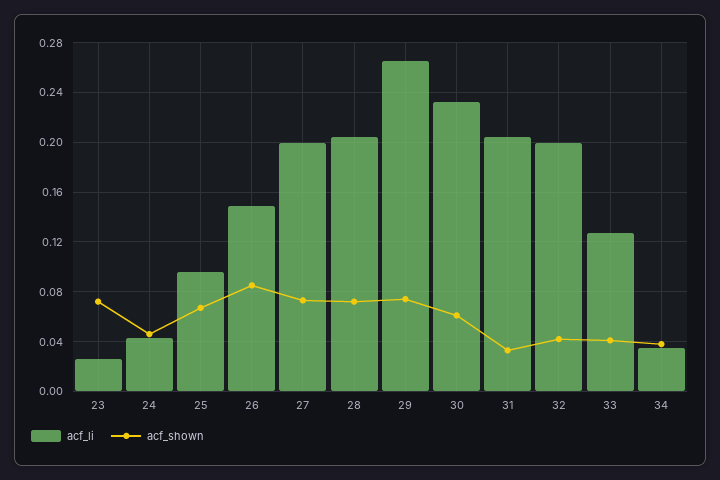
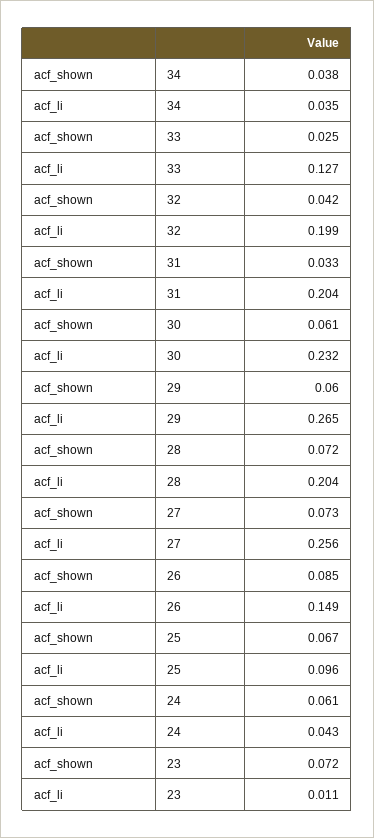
  {
    "acf_li": {
-     "23": 0.025,
+     "23": 0.011,
      "24": 0.043,
      "25": 0.096,
      "26": 0.149,
-     "27": 0.2,
+     "27": 0.256,
      "28": 0.204,
      "29": 0.265,
      "30": 0.232,
      "31": 0.204,
      "32": 0.199,
      "33": 0.127,
      "34": 0.035
    },
    "acf_shown": {
      "23": 0.072,
-     "24": 0.045,
+     "24": 0.061,
      "25": 0.067,
      "26": 0.085,
      "27": 0.073,
      "28": 0.072,
-     "29": 0.075,
+     "29": 0.06,
      "30": 0.061,
      "31": 0.033,
      "32": 0.042,
-     "33": 0.04,
+     "33": 0.025,
      "34": 0.038
    }
  }

